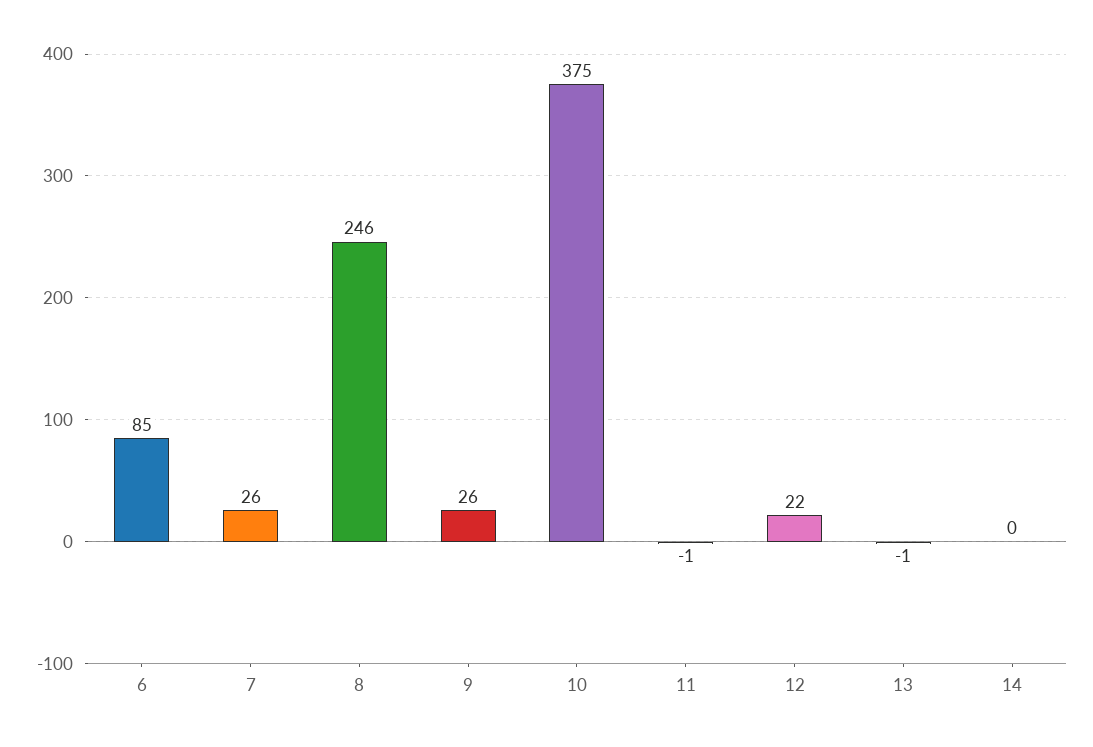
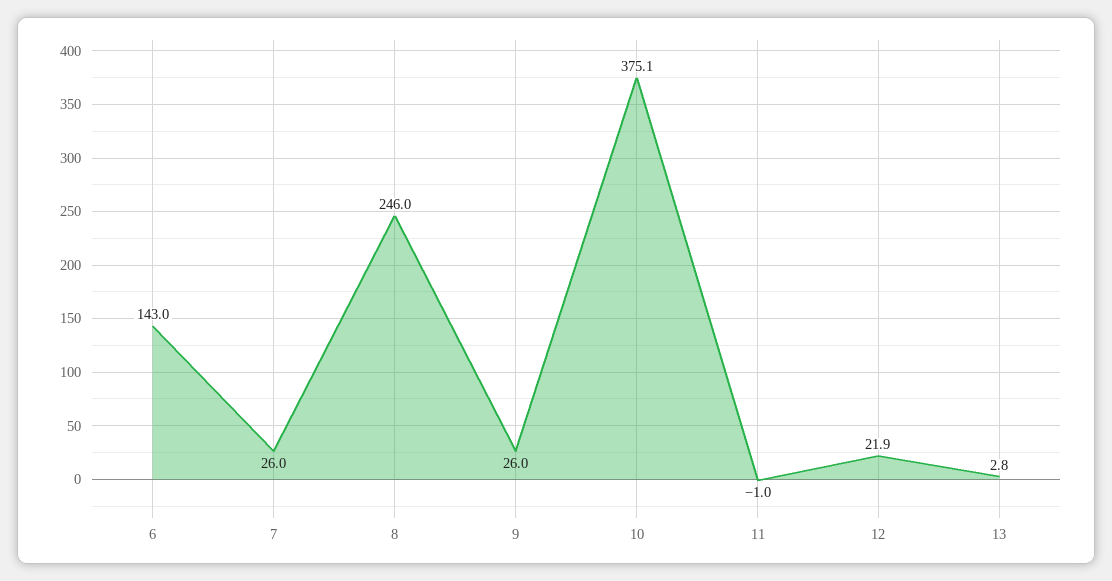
  {
-   "6": 85,
+   "6": 143,
    "7": 26,
    "8": 246,
    "9": 26,
    "10": 375.1,
    "11": -1,
    "12": 21.9,
-   "13": -1,
+   "13": 2.8
-   "14": 0
  }

